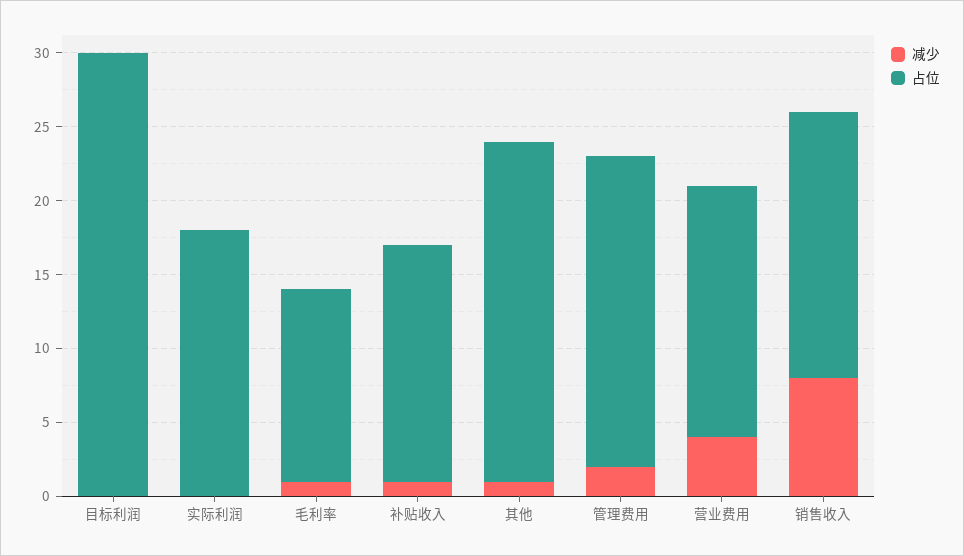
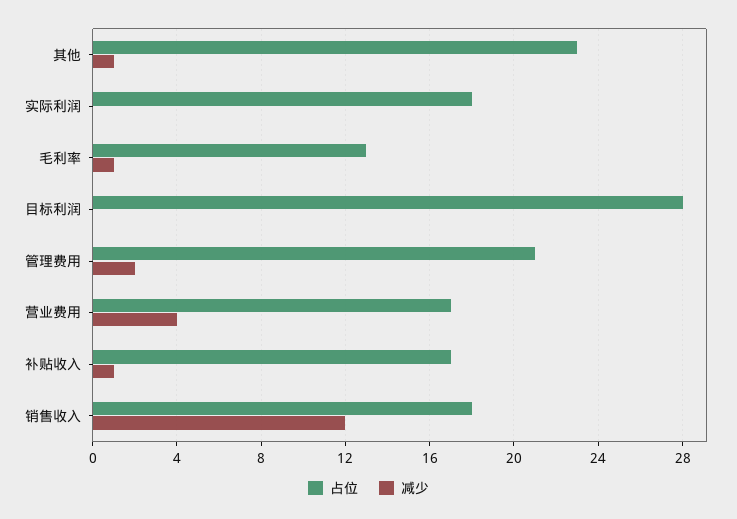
  {
    "减少": {
      "目标利润": 0,
      "实际利润": 0,
      "毛利率": 1,
      "补贴收入": 1,
      "其他": 1,
      "管理费用": 2,
      "营业费用": 4,
-     "销售收入": 8
+     "销售收入": 12
    },
    "占位": {
-     "目标利润": 30,
+     "目标利润": 28,
      "实际利润": 18,
      "毛利率": 13,
-     "补贴收入": 16,
+     "补贴收入": 17,
      "其他": 23,
      "管理费用": 21,
      "营业费用": 17,
      "销售收入": 18
    }
  }

